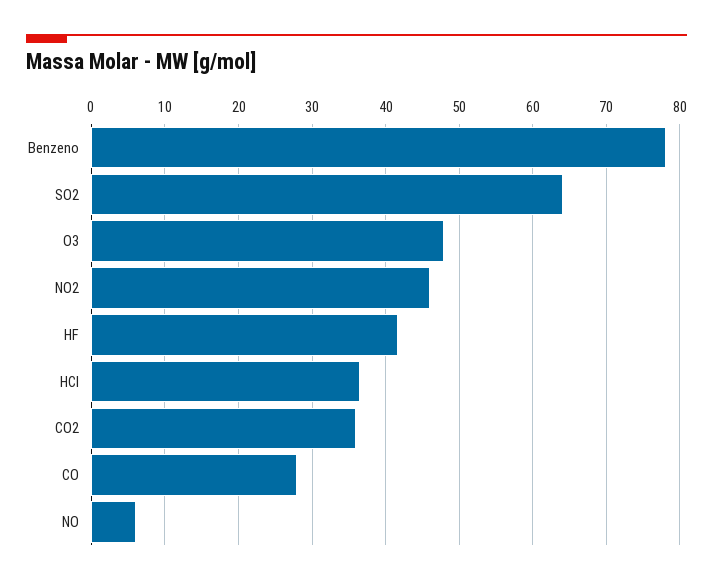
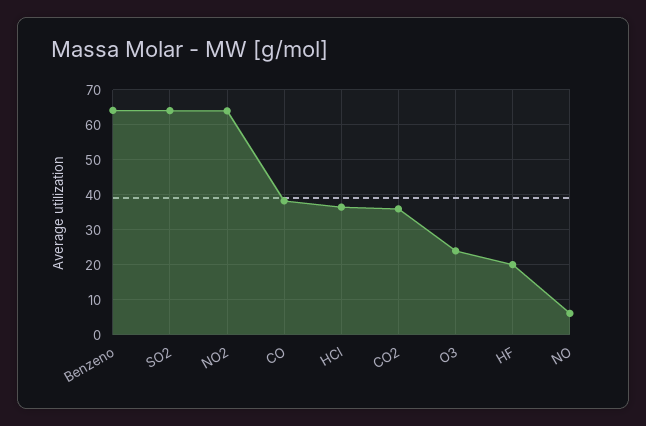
  {
-   "Benzeno": 78,
+   "Benzeno": 64,
    "SO2": 64,
-   "O3": 48,
+   "O3": 24,
-   "NO2": 46,
+   "NO2": 64,
-   "HF": 42,
+   "HF": 20,
    "HCl": 36,
    "CO2": 36,
-   "CO": 28,
+   "CO": 38,
    "NO": 6
  }

